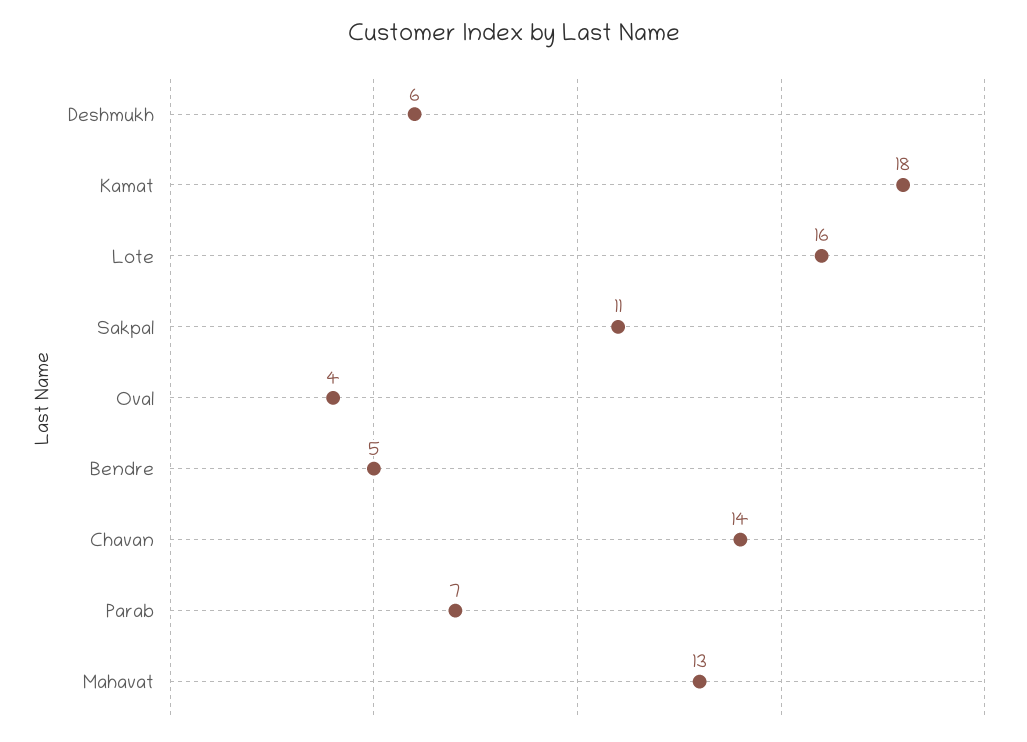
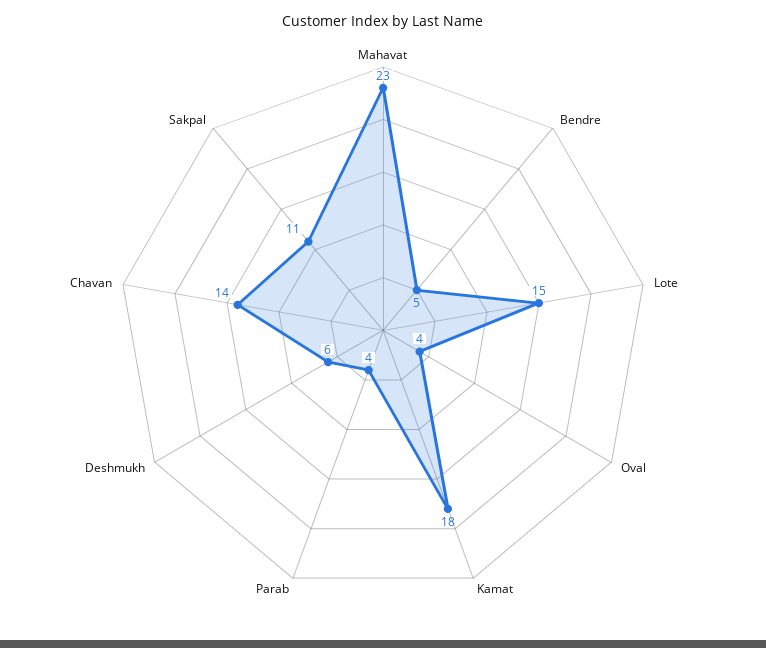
  {
    "Deshmukh": 6,
    "Kamat": 18,
-   "Lote": 16,
+   "Lote": 15,
    "Sakpal": 11,
    "Oval": 4,
    "Bendre": 5,
    "Chavan": 14,
-   "Parab": 7,
+   "Parab": 4,
-   "Mahavat": 13
+   "Mahavat": 23
  }

